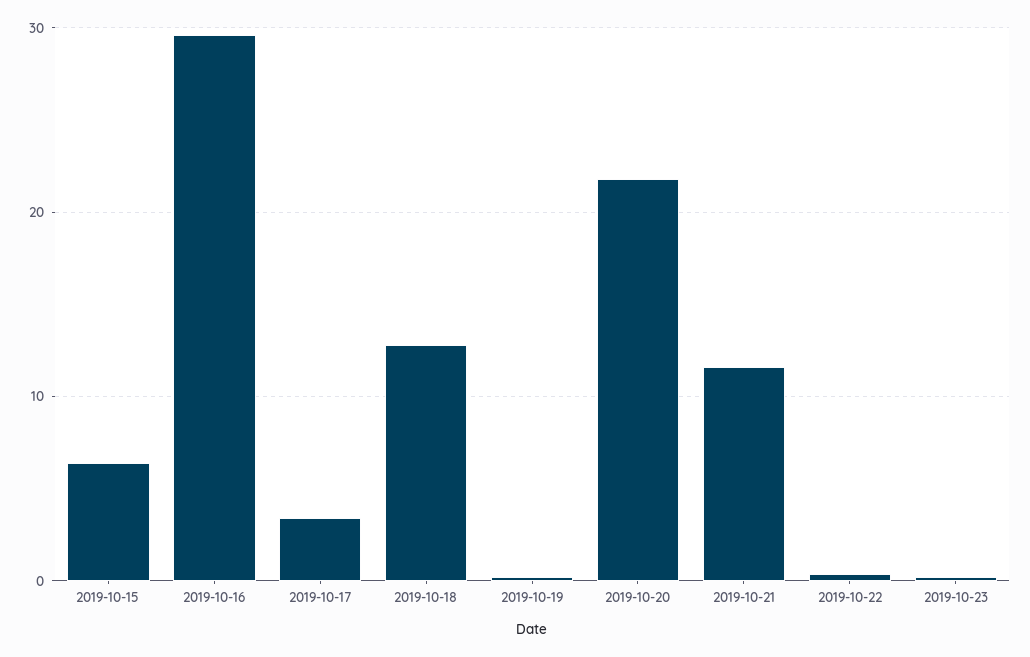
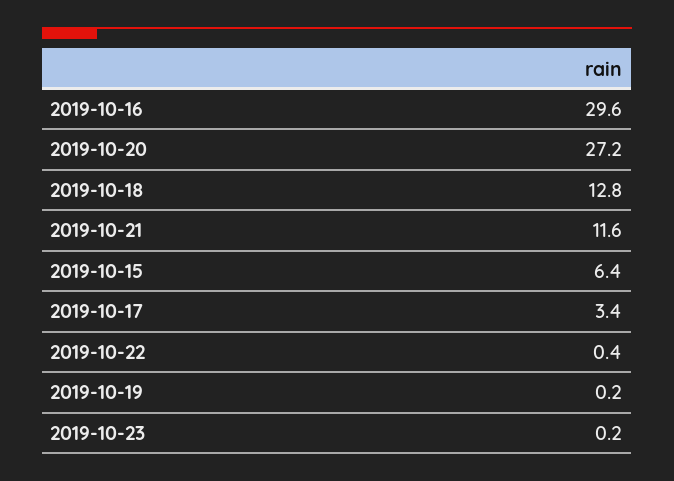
  {
    "2019-10-15": 6.4,
    "2019-10-16": 29.6,
    "2019-10-17": 3.4,
    "2019-10-18": 12.8,
    "2019-10-19": 0.2,
-   "2019-10-20": 22,
+   "2019-10-20": 27.2,
    "2019-10-21": 11.6,
    "2019-10-22": 0.4,
    "2019-10-23": 0.2
  }

